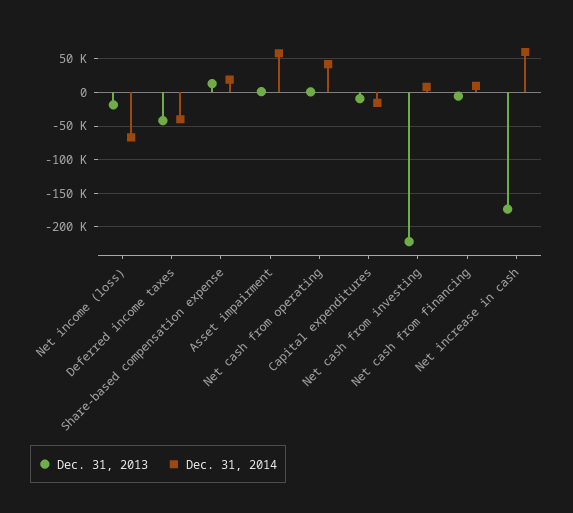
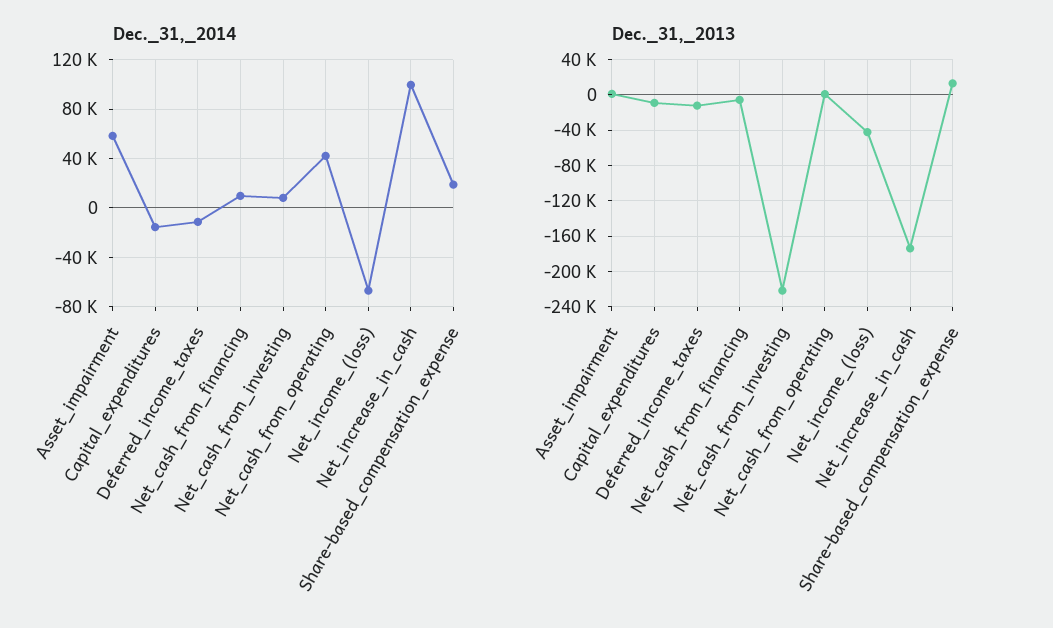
  {
    "Dec. 31, 2013": {
-     "Net income (loss)": -20000,
+     "Net income (loss)": -40000,
-     "Deferred income taxes": -40000,
+     "Deferred income taxes": -10000,
      "Share-based compensation expense": 10000,
      "Asset impairment": 0,
      "Net cash from operating": 0,
      "Capital expenditures": -10000,
      "Net cash from investing": -220000,
      "Net cash from financing": -10000,
      "Net increase in cash": -170000
    },
    "Dec. 31, 2014": {
      "Net income (loss)": -65000,
-     "Deferred income taxes": -40000,
+     "Deferred income taxes": -10000,
      "Share-based compensation expense": 20000,
      "Asset impairment": 60000,
      "Net cash from operating": 40000,
      "Capital expenditures": -15000,
      "Net cash from investing": 10000,
      "Net cash from financing": 10000,
-     "Net increase in cash": 60000
+     "Net increase in cash": 100000
    }
  }

